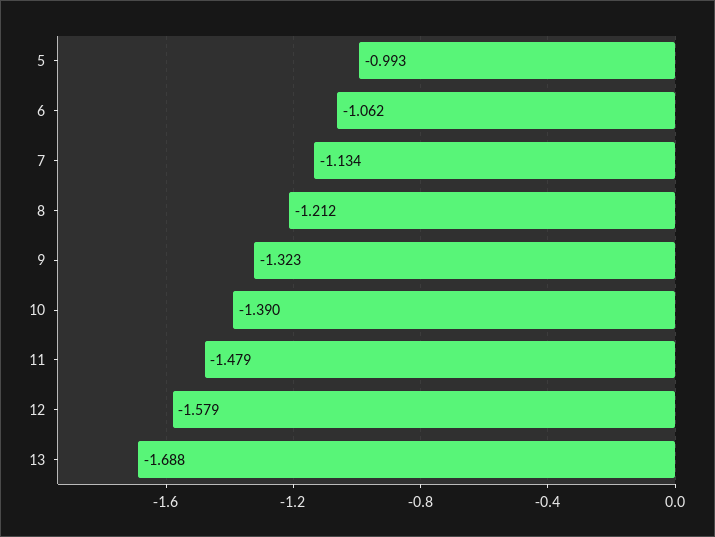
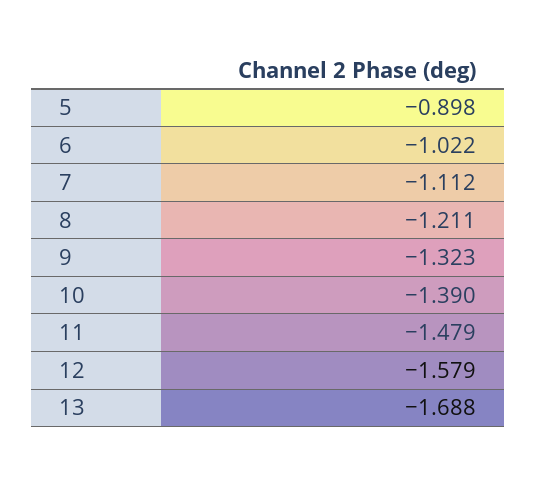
  {
-   "5": -0.993,
+   "5": -0.898,
-   "6": -1.062,
+   "6": -1.022,
-   "7": -1.134,
+   "7": -1.112,
-   "8": -1.212,
+   "8": -1.211,
    "9": -1.323,
    "10": -1.39,
    "11": -1.479,
    "12": -1.579,
    "13": -1.688
  }

